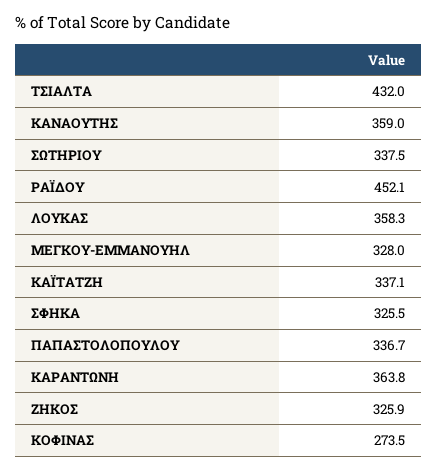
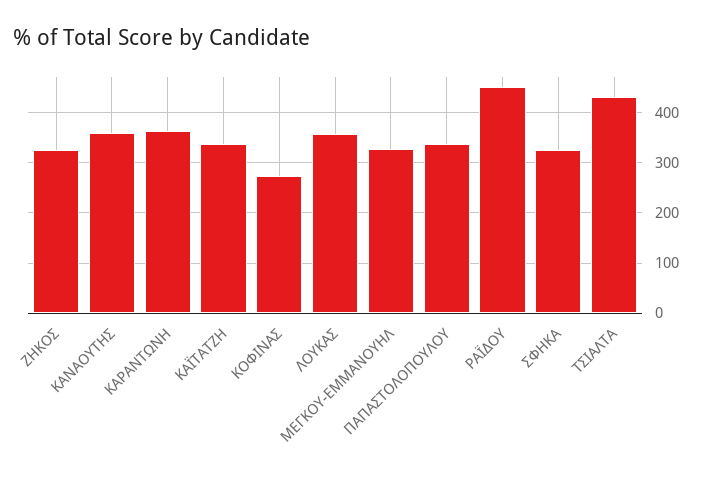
  {
    "ΤΣΙΑΛΤΑ": 432,
    "ΚΑΝΑΟΥΤΗΣ": 359,
-   "ΣΩΤΗΡΙΟΥ": 337.5,
    "ΡΑΪΔΟΥ": 452.1,
    "ΛΟΥΚΑΣ": 358.3,
    "ΜΕΓΚΟΥ-ΕΜΜΑΝΟΥΗΛ": 328,
    "ΚΑΪΤΑΤΖΗ": 337.1,
    "ΣΦΗΚΑ": 325.5,
    "ΠΑΠΑΣΤΟΛΟΠΟΥΛΟΥ": 336.7,
    "ΚΑΡΑΝΤΩΝΗ": 363.8,
    "ΖΗΚΟΣ": 325.9,
    "ΚΟΦΙΝΑΣ": 273.5
  }

